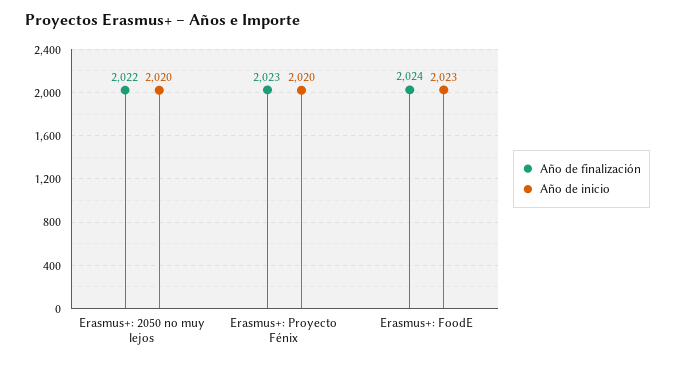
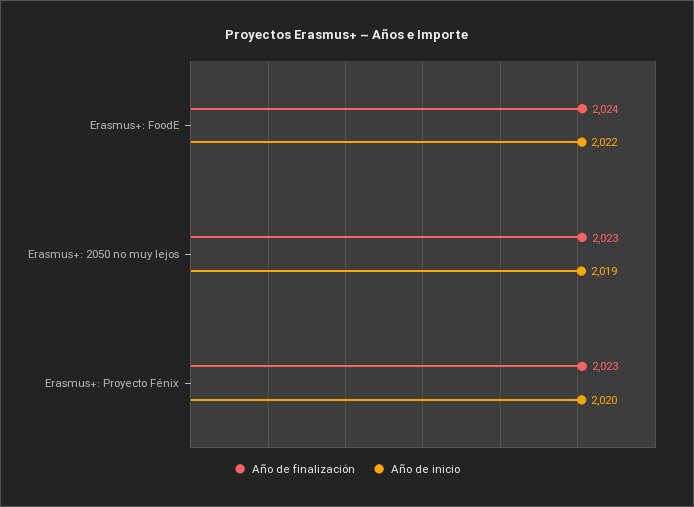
  {
    "Año de finalización": {
-     "Erasmus+: 2050 no muy lejos": 2022,
+     "Erasmus+: 2050 no muy lejos": 2023,
      "Erasmus+: Proyecto Fénix": 2023,
      "Erasmus+: FoodE": 2024
    },
    "Año de inicio": {
-     "Erasmus+: 2050 no muy lejos": 2020,
+     "Erasmus+: 2050 no muy lejos": 2019,
      "Erasmus+: Proyecto Fénix": 2020,
-     "Erasmus+: FoodE": 2023
+     "Erasmus+: FoodE": 2022
    }
  }

